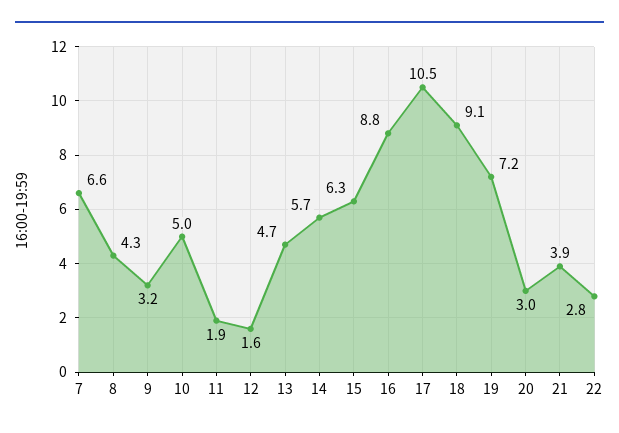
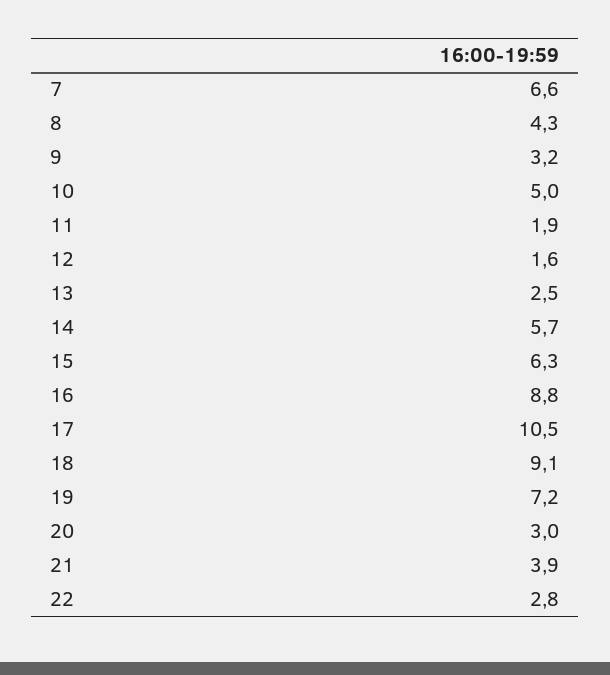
  {
    "7": 6.6,
    "8": 4.3,
    "9": 3.2,
    "10": 5,
    "11": 1.9,
    "12": 1.6,
-   "13": 4.7,
+   "13": 2.5,
    "14": 5.7,
    "15": 6.3,
    "16": 8.8,
    "17": 10.5,
    "18": 9.1,
    "19": 7.2,
    "20": 3,
    "21": 3.9,
    "22": 2.8
  }

